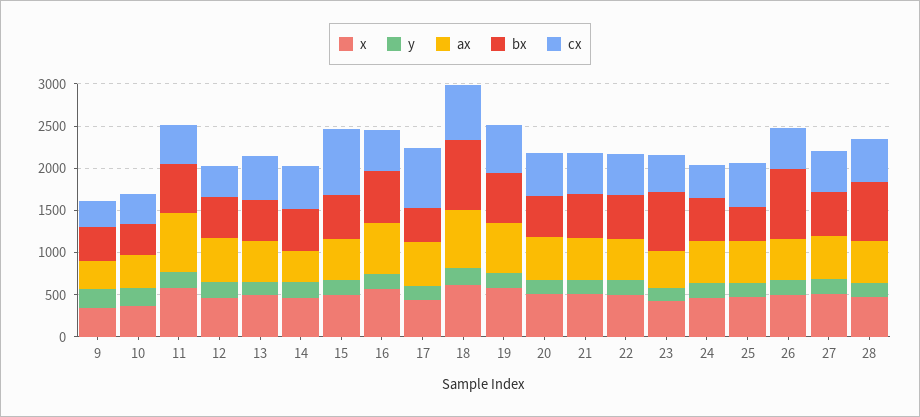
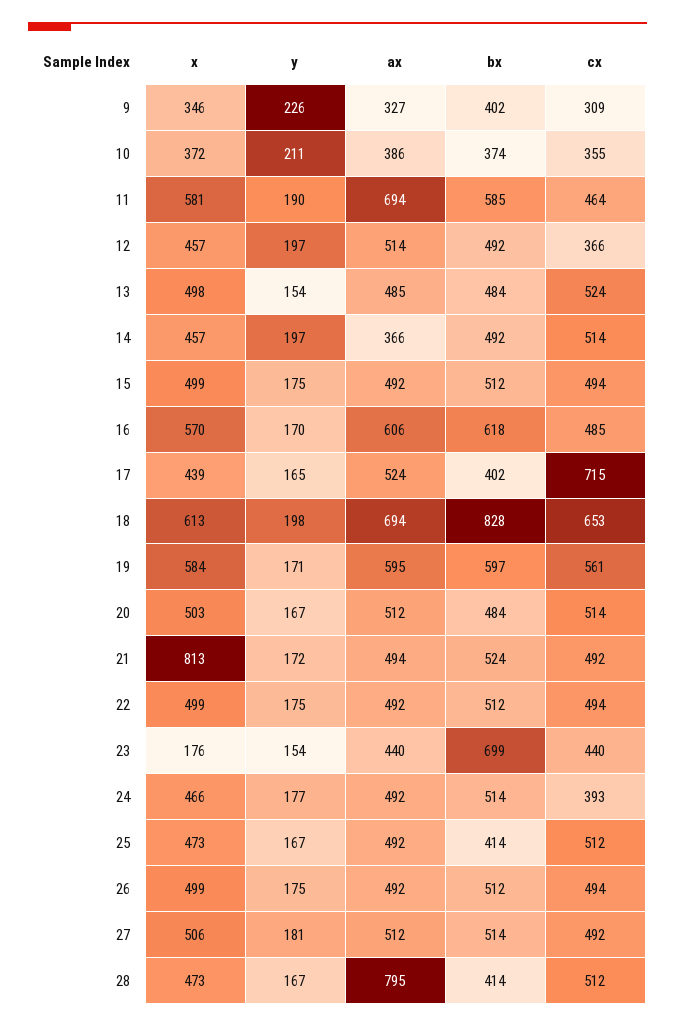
  {
    "x": {
      "9": 346,
      "10": 372,
      "11": 581,
      "12": 457,
      "13": 498,
      "14": 457,
      "15": 499,
      "16": 570,
      "17": 439,
      "18": 613,
      "19": 584,
      "20": 503,
-     "21": 500,
+     "21": 813,
      "22": 499,
-     "23": 400,
+     "23": 176,
      "24": 466,
      "25": 473,
      "26": 499,
      "27": 506,
      "28": 473
    },
    "y": {
      "9": 226,
      "10": 211,
      "11": 190,
      "12": 197,
      "13": 154,
      "14": 197,
      "15": 175,
      "16": 170,
      "17": 165,
      "18": 198,
      "19": 171,
      "20": 167,
      "21": 172,
      "22": 175,
      "23": 154,
      "24": 177,
      "25": 167,
      "26": 175,
      "27": 181,
      "28": 167
    },
    "ax": {
      "9": 327,
      "10": 386,
      "11": 694,
      "12": 514,
      "13": 485,
      "14": 366,
      "15": 492,
      "16": 606,
      "17": 524,
      "18": 694,
      "19": 595,
      "20": 512,
      "21": 494,
      "22": 492,
      "23": 440,
      "24": 492,
      "25": 492,
      "26": 492,
      "27": 512,
-     "28": 500
+     "28": 795
    },
    "bx": {
      "9": 402,
      "10": 374,
      "11": 585,
      "12": 492,
      "13": 484,
      "14": 492,
      "15": 512,
      "16": 618,
      "17": 402,
      "18": 828,
      "19": 597,
      "20": 484,
      "21": 524,
      "22": 512,
      "23": 699,
      "24": 514,
      "25": 414,
-     "26": 800,
+     "26": 512,
      "27": 514,
-     "28": 700
+     "28": 414
    },
    "cx": {
      "9": 309,
      "10": 355,
      "11": 464,
      "12": 366,
      "13": 524,
      "14": 514,
-     "15": 800,
+     "15": 494,
      "16": 485,
      "17": 715,
      "18": 653,
      "19": 561,
      "20": 514,
      "21": 492,
      "22": 494,
      "23": 440,
      "24": 393,
      "25": 512,
      "26": 494,
      "27": 492,
      "28": 512
    }
  }

